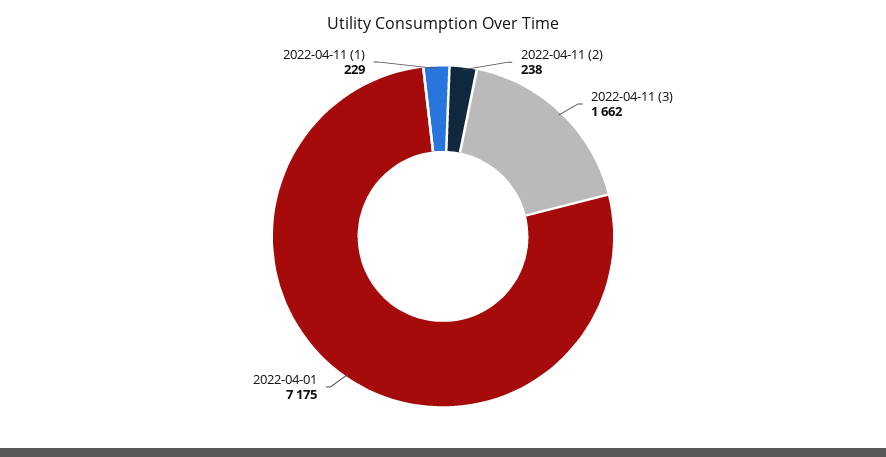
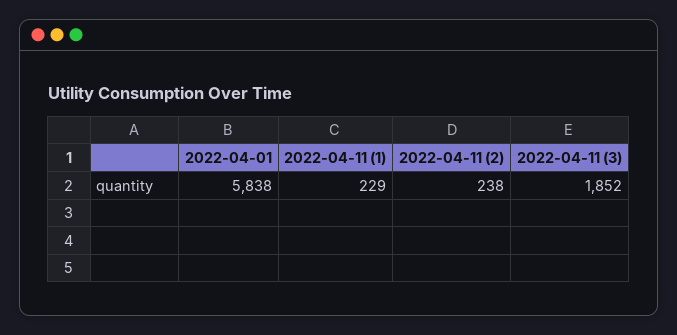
  {
    "2022-04-11 (2)": 238,
-   "2022-04-11 (3)": 1662,
+   "2022-04-11 (3)": 1852,
-   "2022-04-01": 7175,
+   "2022-04-01": 5838,
    "2022-04-11 (1)": 229
  }

